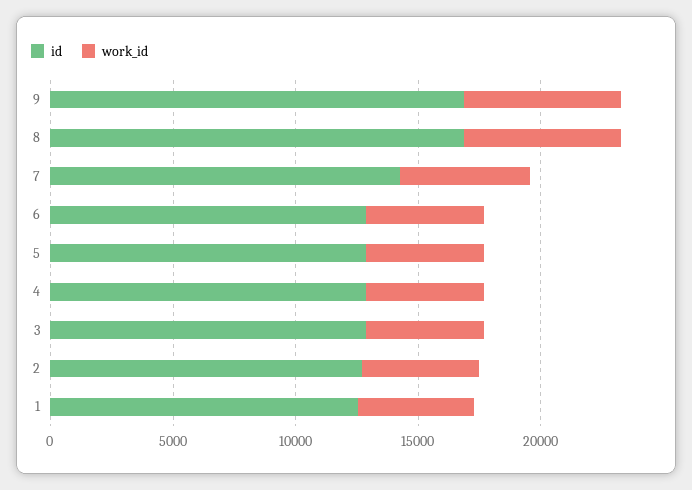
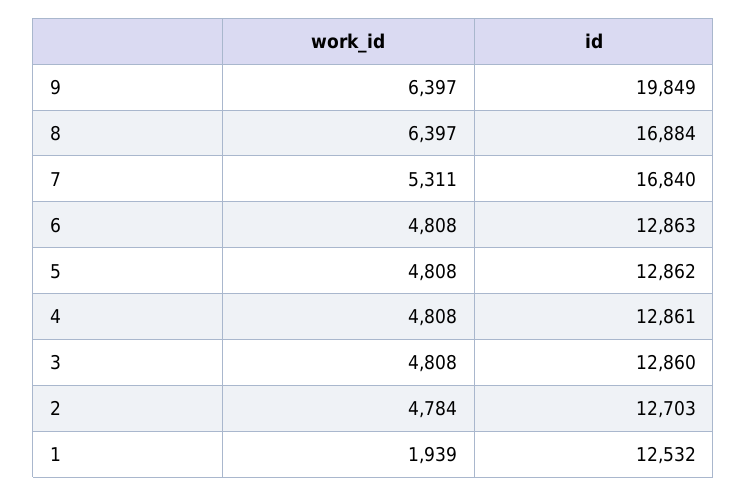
  {
    "id": {
-     "9": 17000,
+     "9": 19849,
      "8": 16884,
-     "7": 14000,
+     "7": 16840,
      "6": 12863,
      "5": 12862,
      "4": 12861,
      "3": 12860,
      "2": 12703,
      "1": 12532
    },
    "work_id": {
      "9": 6397,
      "8": 6397,
      "7": 5311,
      "6": 4808,
      "5": 4808,
      "4": 4808,
      "3": 4808,
      "2": 4784,
-     "1": 5000
+     "1": 1939
    }
  }

